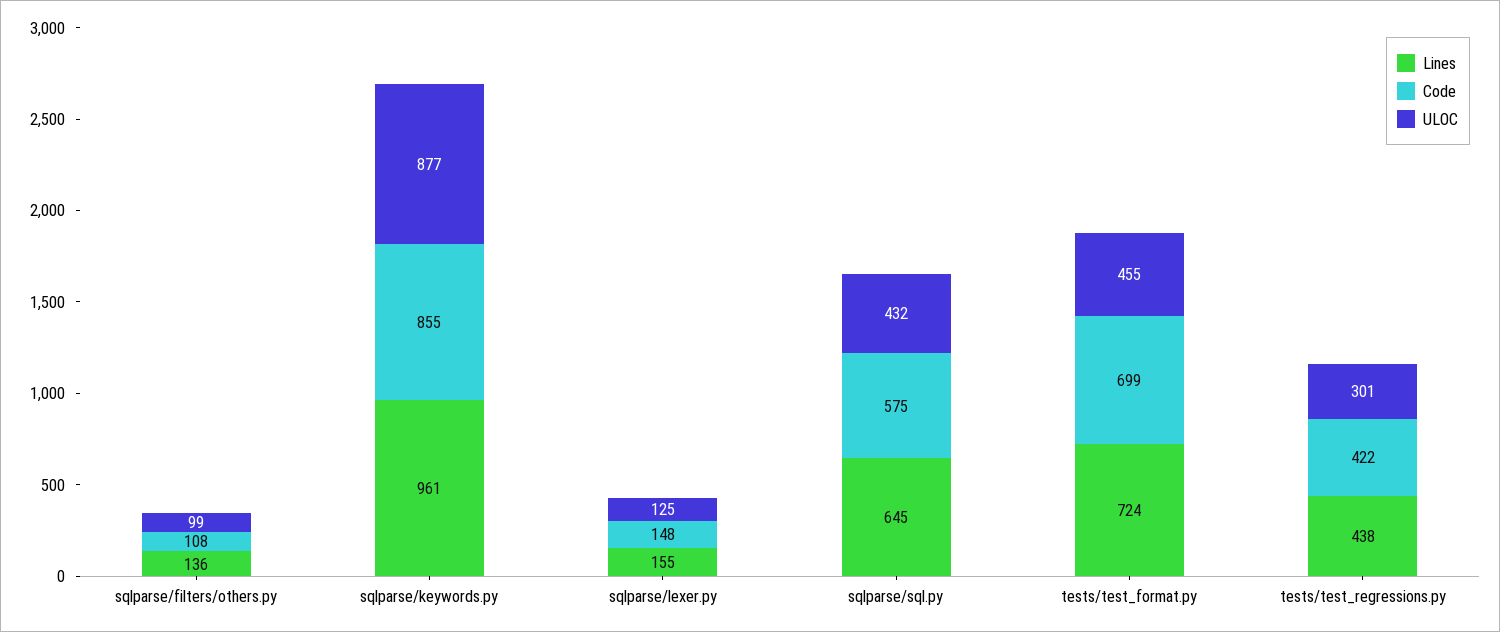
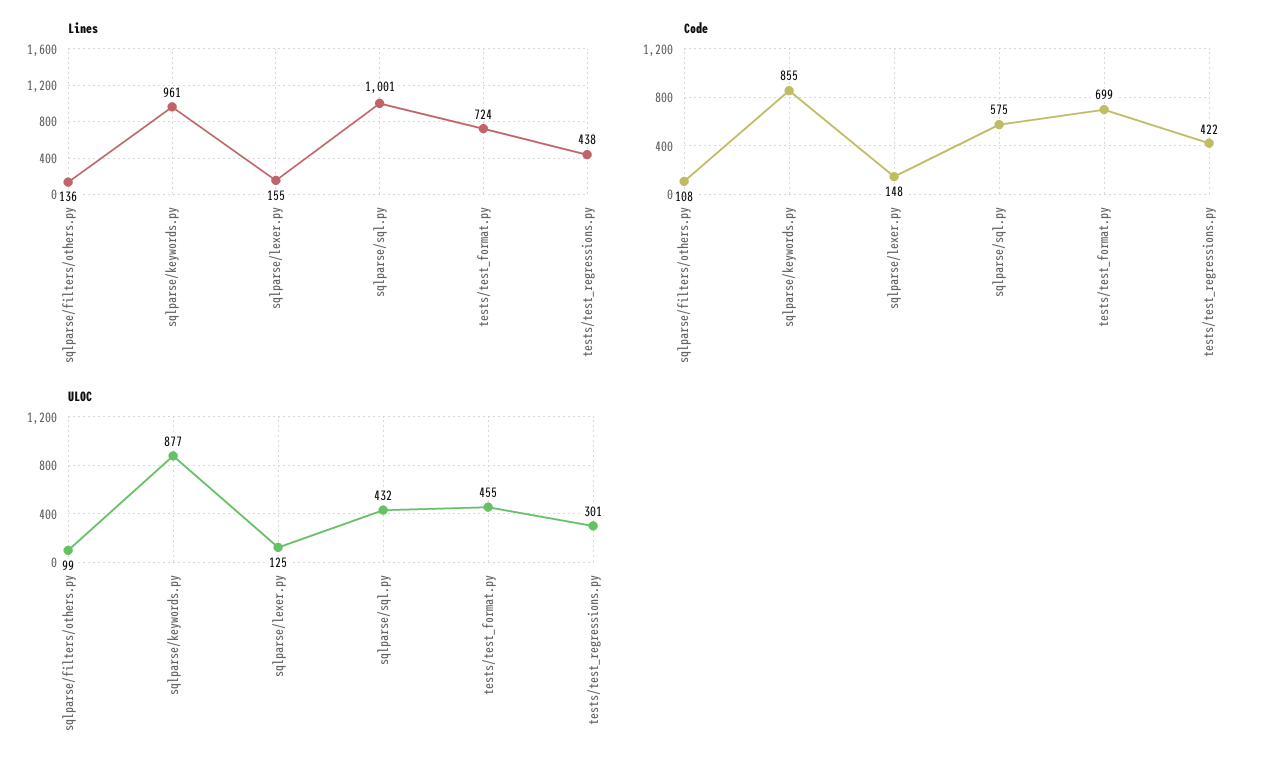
  {
    "Lines": {
      "sqlparse/filters/others.py": 136,
      "sqlparse/keywords.py": 961,
      "sqlparse/lexer.py": 155,
-     "sqlparse/sql.py": 645,
+     "sqlparse/sql.py": 1001,
      "tests/test_format.py": 724,
      "tests/test_regressions.py": 438
    },
    "Code": {
      "sqlparse/filters/others.py": 108,
      "sqlparse/keywords.py": 855,
      "sqlparse/lexer.py": 148,
      "sqlparse/sql.py": 575,
      "tests/test_format.py": 699,
      "tests/test_regressions.py": 422
    },
    "ULOC": {
      "sqlparse/filters/others.py": 99,
      "sqlparse/keywords.py": 877,
      "sqlparse/lexer.py": 125,
      "sqlparse/sql.py": 432,
      "tests/test_format.py": 455,
      "tests/test_regressions.py": 301
    }
  }

